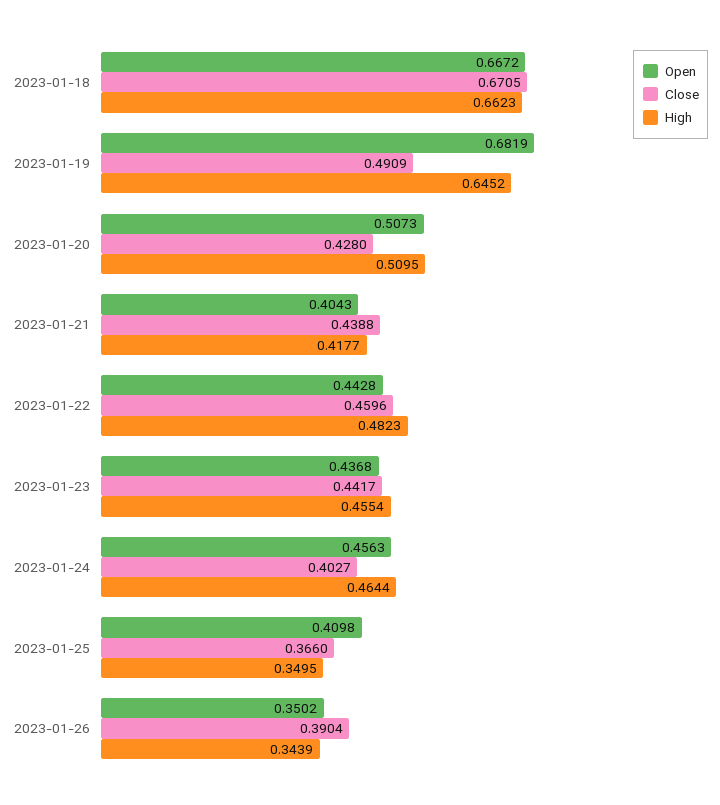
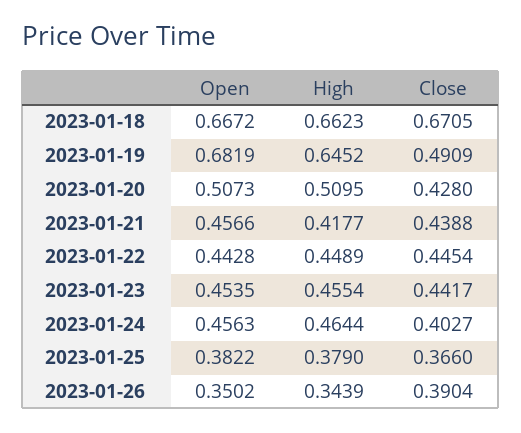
  {
    "Open": {
      "2023-01-18": 0.6672,
      "2023-01-19": 0.6819,
      "2023-01-20": 0.5073,
-     "2023-01-21": 0.4043,
+     "2023-01-21": 0.4566,
      "2023-01-22": 0.4428,
-     "2023-01-23": 0.4368,
+     "2023-01-23": 0.4535,
      "2023-01-24": 0.4563,
-     "2023-01-25": 0.4098,
+     "2023-01-25": 0.3822,
      "2023-01-26": 0.3502
    },
    "Close": {
      "2023-01-18": 0.6705,
      "2023-01-19": 0.4909,
      "2023-01-20": 0.428,
      "2023-01-21": 0.4388,
-     "2023-01-22": 0.4596,
+     "2023-01-22": 0.4454,
      "2023-01-23": 0.4417,
      "2023-01-24": 0.4027,
      "2023-01-25": 0.366,
      "2023-01-26": 0.3904
    },
    "High": {
      "2023-01-18": 0.6623,
      "2023-01-19": 0.6452,
      "2023-01-20": 0.5095,
      "2023-01-21": 0.4177,
-     "2023-01-22": 0.4823,
+     "2023-01-22": 0.4489,
      "2023-01-23": 0.4554,
      "2023-01-24": 0.4644,
-     "2023-01-25": 0.3495,
+     "2023-01-25": 0.379,
      "2023-01-26": 0.3439
    }
  }

